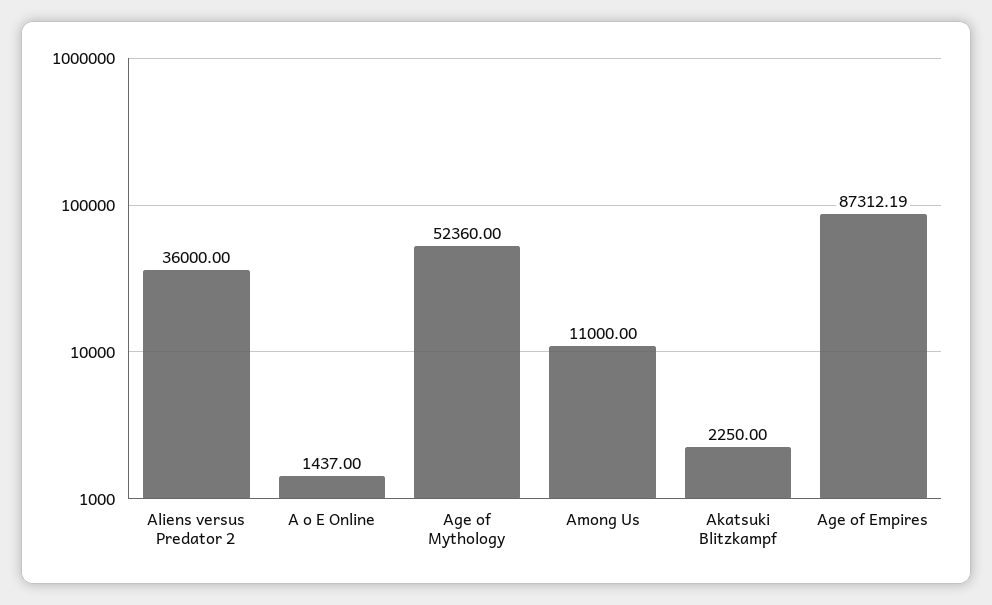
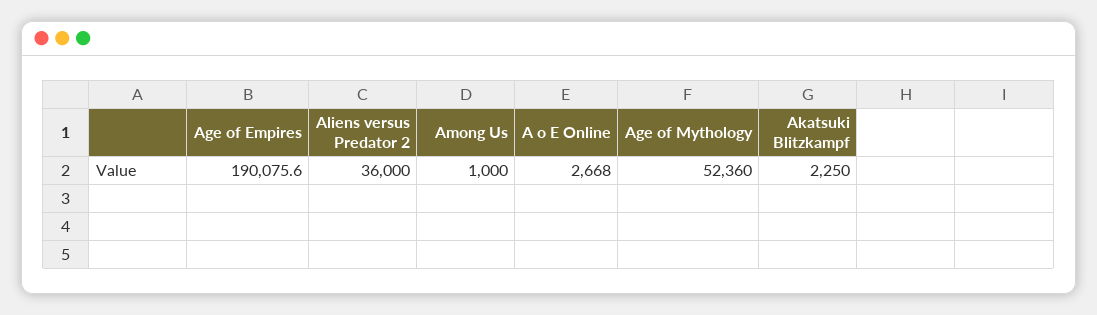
  {
    "Aliens versus Predator 2": 36000,
-   "A o E Online": 1437,
+   "A o E Online": 2668,
    "Age of Mythology": 52360,
-   "Among Us": 11000,
+   "Among Us": 1000,
    "Akatsuki Blitzkampf": 2250,
-   "Age of Empires": 87312.19
+   "Age of Empires": 190075.6
  }

